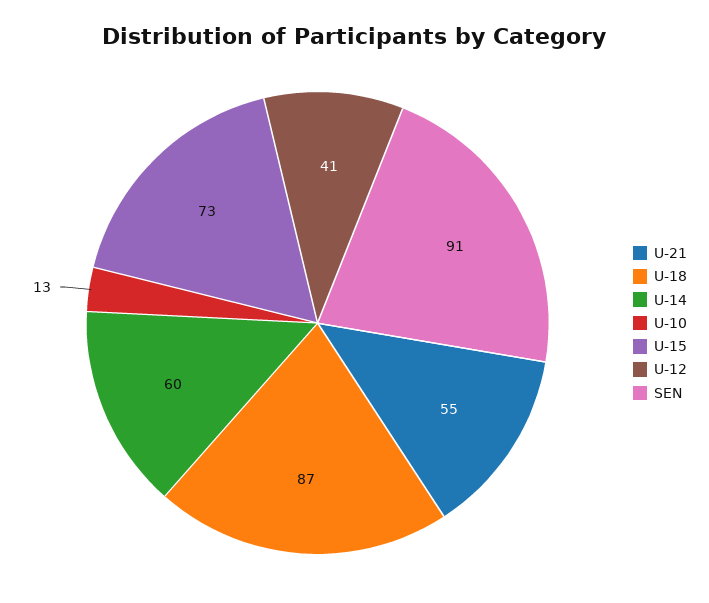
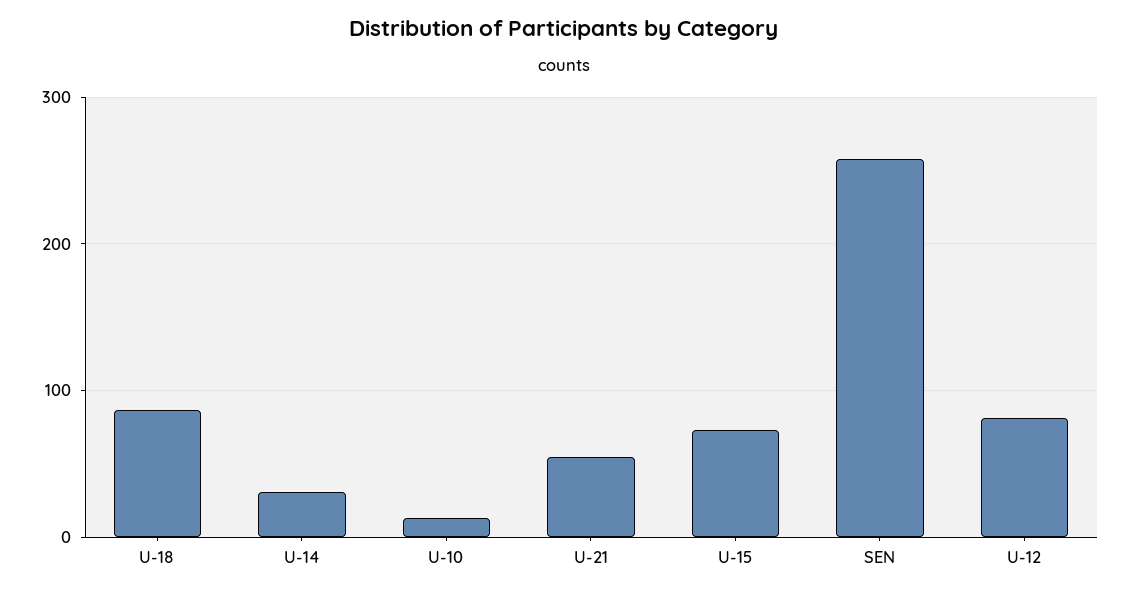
  {
    "U-21": 55,
    "U-18": 87,
-   "U-14": 60,
+   "U-14": 30,
    "U-10": 13,
    "U-15": 73,
-   "U-12": 41,
+   "U-12": 80,
-   "SEN": 91
+   "SEN": 260
  }

